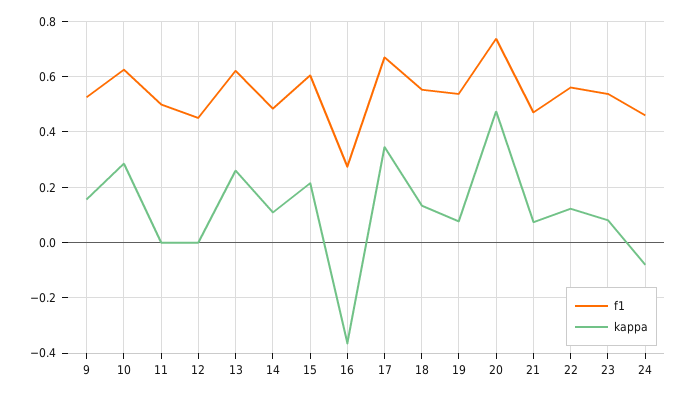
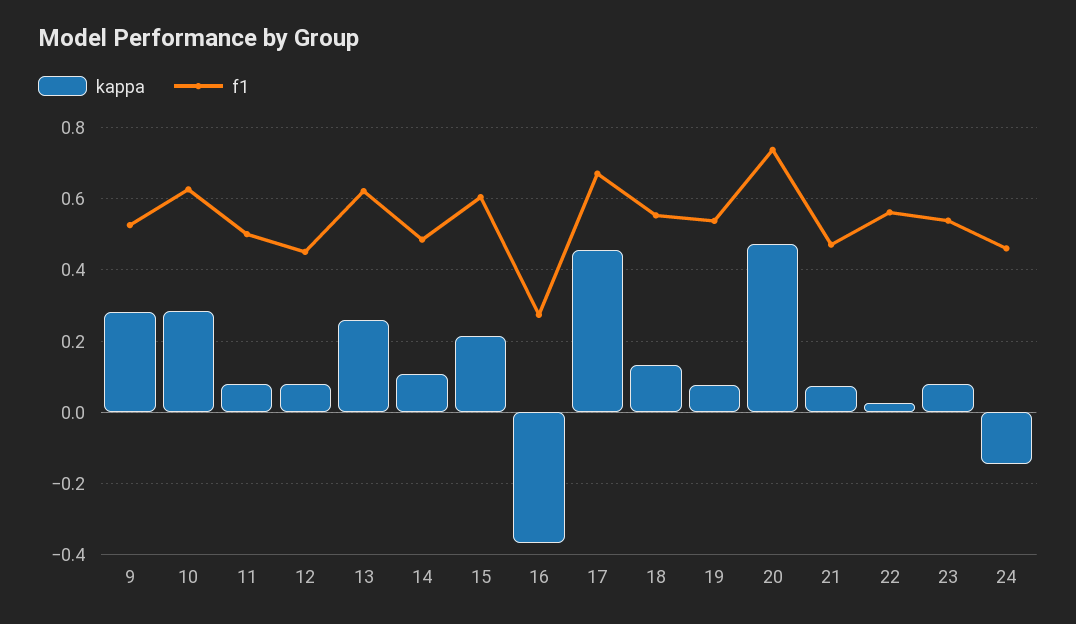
  {
    "f1": {
      "9": 0.52,
      "10": 0.62,
      "11": 0.5,
      "12": 0.46,
      "13": 0.62,
      "14": 0.48,
      "15": 0.6,
      "16": 0.28,
      "17": 0.68,
      "18": 0.56,
      "19": 0.54,
      "20": 0.74,
      "21": 0.48,
      "22": 0.56,
      "23": 0.54,
      "24": 0.46
    },
    "kappa": {
-     "9": 0.15,
+     "9": 0.28,
      "10": 0.28,
-     "11": 0,
+     "11": 0.08,
-     "12": 0,
+     "12": 0.08,
      "13": 0.26,
      "14": 0.1,
      "15": 0.22,
      "16": -0.36,
-     "17": 0.35,
+     "17": 0.46,
      "18": 0.14,
      "19": 0.08,
      "20": 0.48,
      "21": 0.08,
-     "22": 0.125,
+     "22": 0.02,
      "23": 0.08,
-     "24": -0.075
+     "24": -0.14
    }
  }

